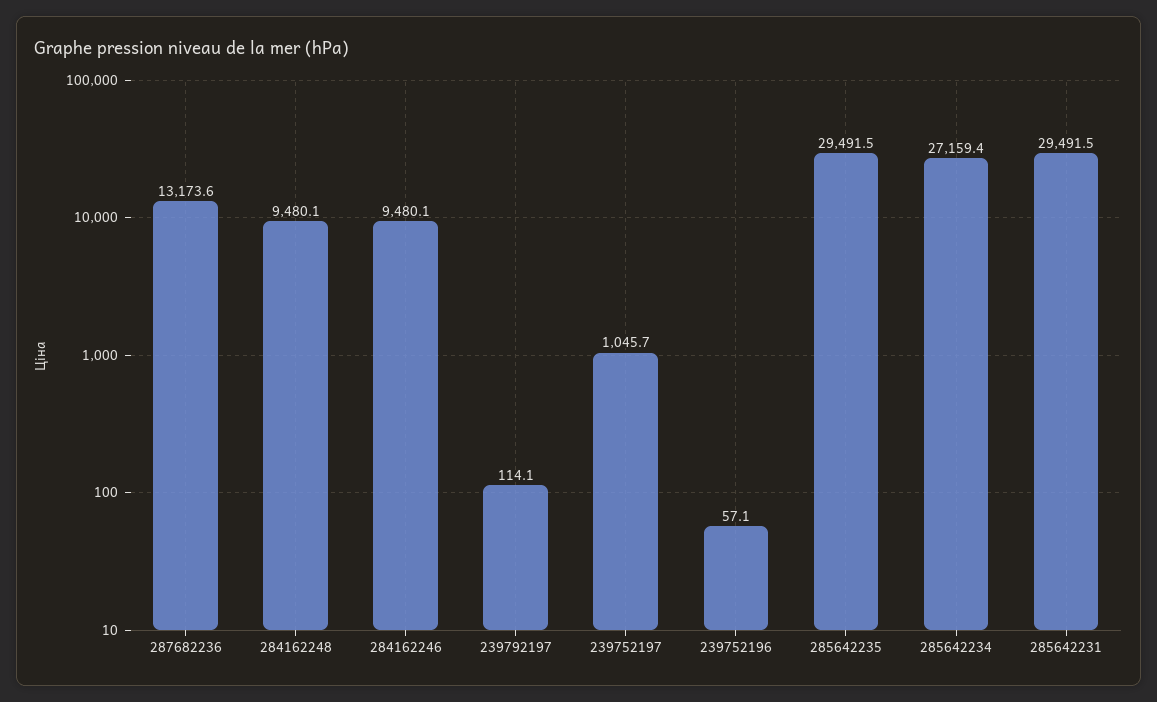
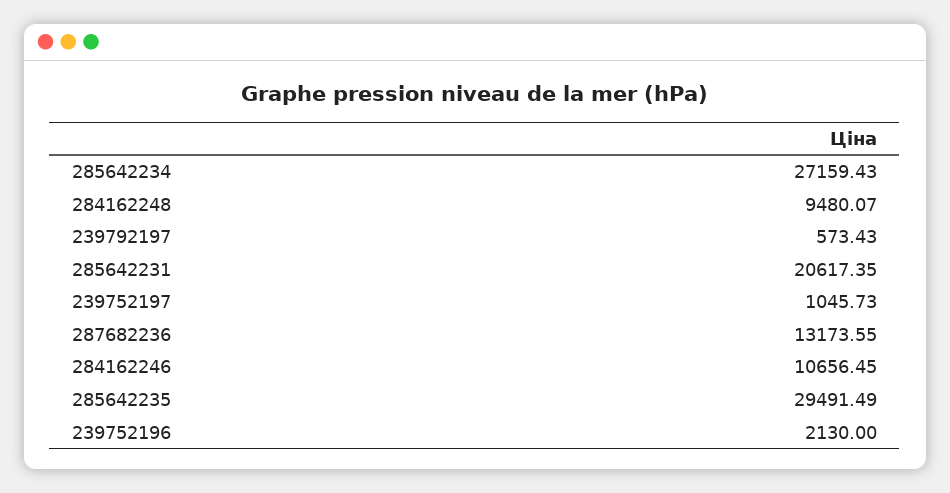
  {
    "287682236": 13173.55,
    "284162248": 9480.07,
-   "284162246": 9480.1,
+   "284162246": 10656.45,
-   "239792197": 114.1,
+   "239792197": 573.43,
    "239752197": 1045.73,
-   "239752196": 57.1,
+   "239752196": 2130,
    "285642235": 29491.49,
    "285642234": 27159.43,
-   "285642231": 29491.5
+   "285642231": 20617.35
  }

